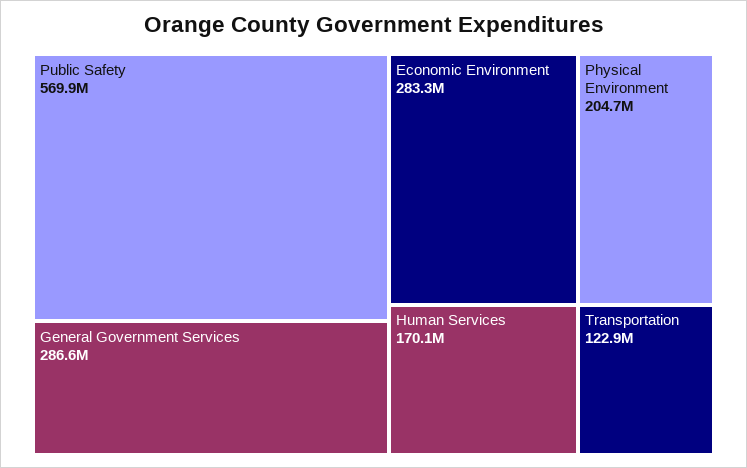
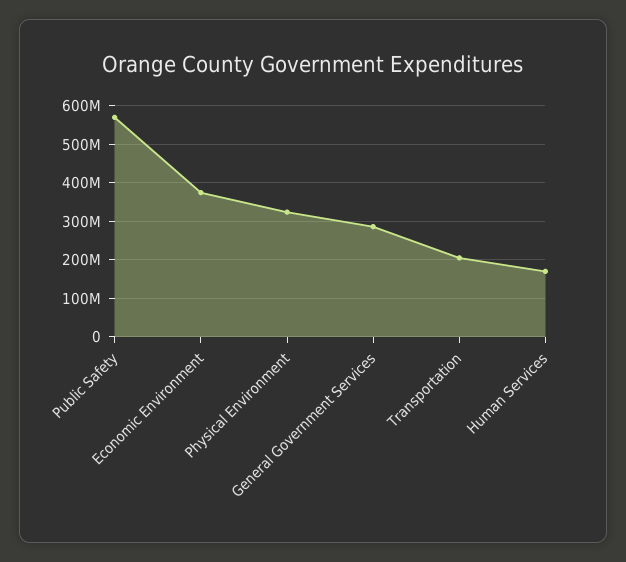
  {
    "Public Safety": 569900000,
    "General Government Services": 286600000,
-   "Economic Environment": 283300000,
+   "Economic Environment": 380000000,
-   "Physical Environment": 204700000,
+   "Physical Environment": 320000000,
    "Human Services": 170100000,
-   "Transportation": 122900000
+   "Transportation": 200000000
  }

